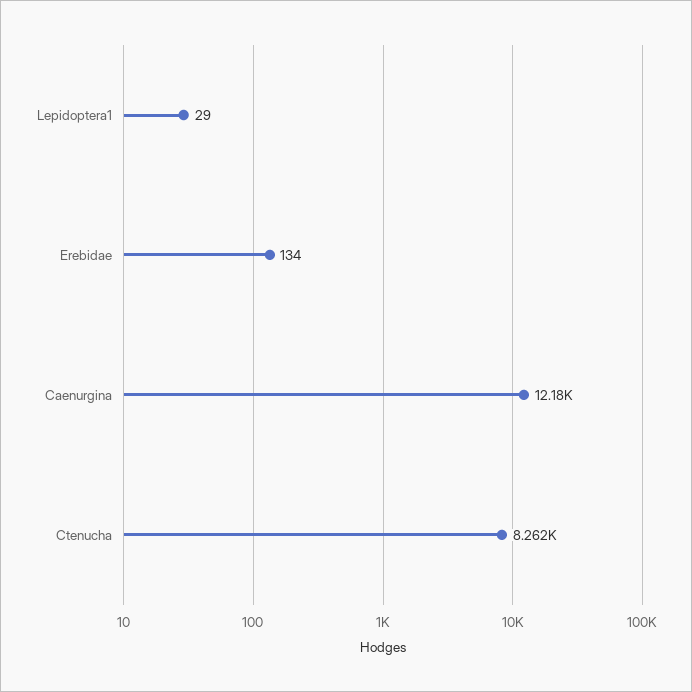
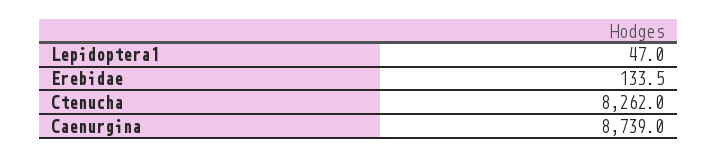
  {
-   "Lepidoptera1": 29,
+   "Lepidoptera1": 47,
    "Erebidae": 133.5,
-   "Caenurgina": 12180,
+   "Caenurgina": 8739,
    "Ctenucha": 8262
  }

